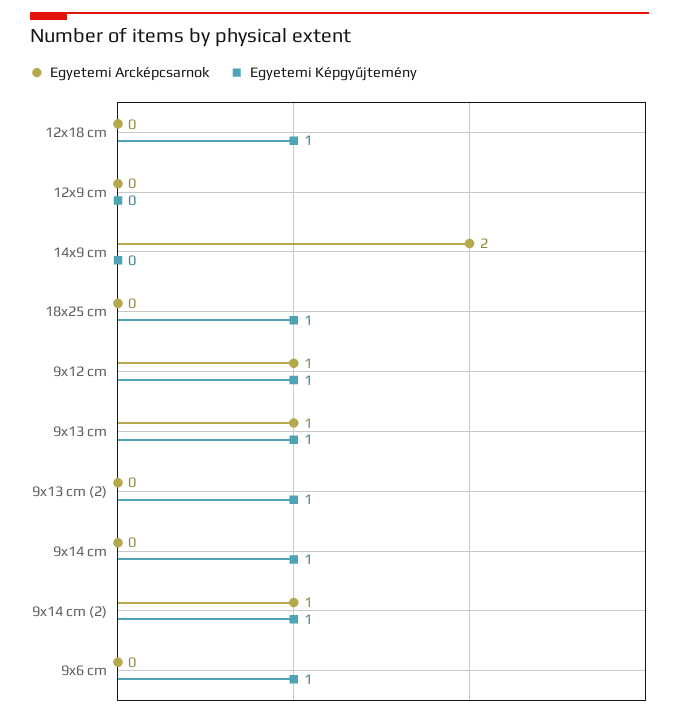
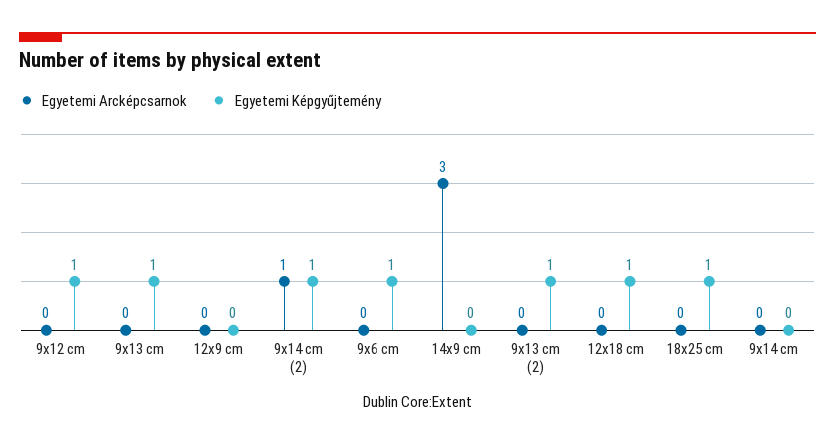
  {
    "Egyetemi Arcképcsarnok": {
      "12x18 cm": 0,
      "12x9 cm": 0,
-     "14x9 cm": 2,
+     "14x9 cm": 3,
      "18x25 cm": 0,
-     "9x12 cm": 1,
+     "9x12 cm": 0,
-     "9x13 cm": 1,
+     "9x13 cm": 0,
      "9x13 cm (2)": 0,
      "9x14 cm": 0,
      "9x14 cm (2)": 1,
      "9x6 cm": 0
    },
    "Egyetemi Képgyűjtemény": {
      "12x18 cm": 1,
      "12x9 cm": 0,
      "14x9 cm": 0,
      "18x25 cm": 1,
      "9x12 cm": 1,
      "9x13 cm": 1,
      "9x13 cm (2)": 1,
-     "9x14 cm": 1,
+     "9x14 cm": 0,
      "9x14 cm (2)": 1,
      "9x6 cm": 1
    }
  }

